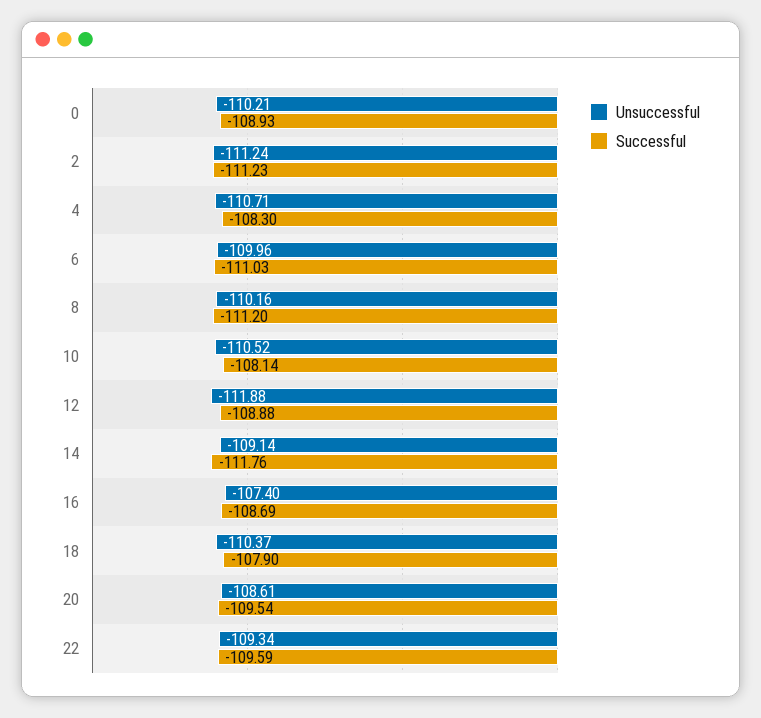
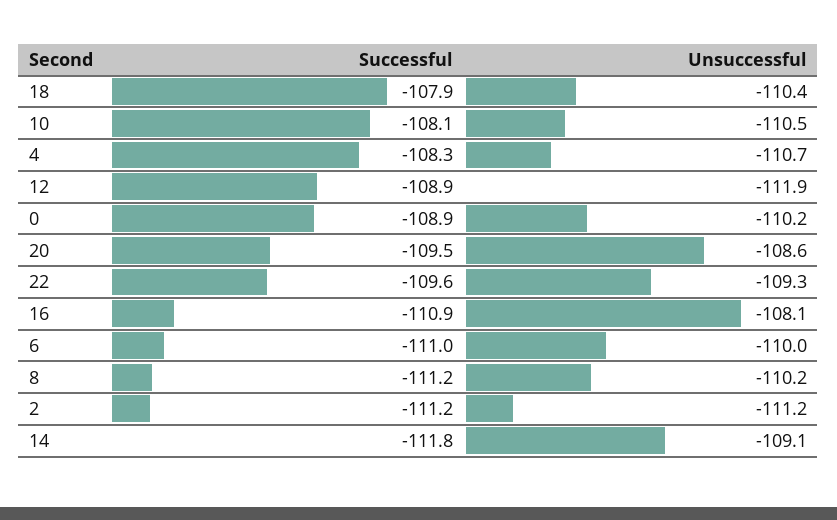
  {
    "Unsuccessful": {
      "0": -110.21,
      "2": -111.24,
      "4": -110.71,
      "6": -109.96,
      "8": -110.16,
      "10": -110.52,
      "12": -111.88,
      "14": -109.14,
-     "16": -107.4,
+     "16": -108.1,
      "18": -110.37,
      "20": -108.61,
      "22": -109.34
    },
    "Successful": {
      "0": -108.93,
      "2": -111.23,
      "4": -108.3,
      "6": -111.03,
      "8": -111.2,
      "10": -108.14,
      "12": -108.88,
      "14": -111.76,
-     "16": -108.69,
+     "16": -110.9,
      "18": -107.9,
      "20": -109.54,
      "22": -109.59
    }
  }

